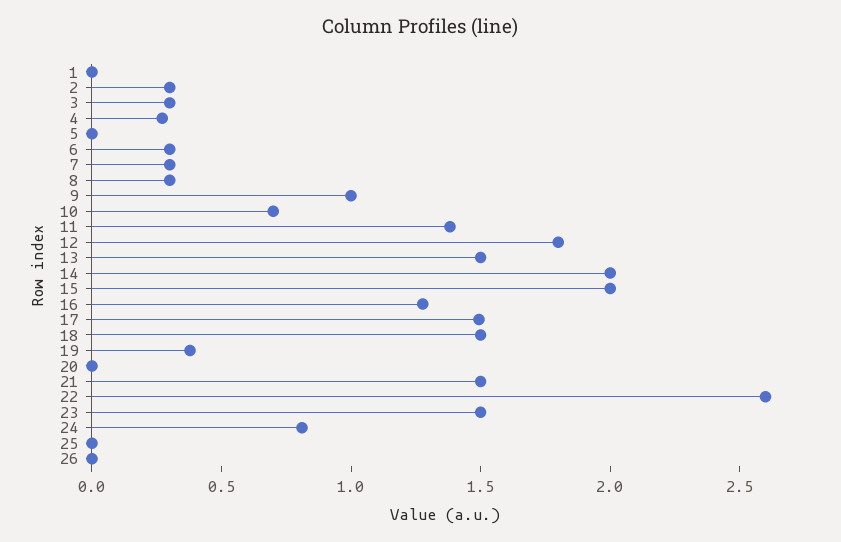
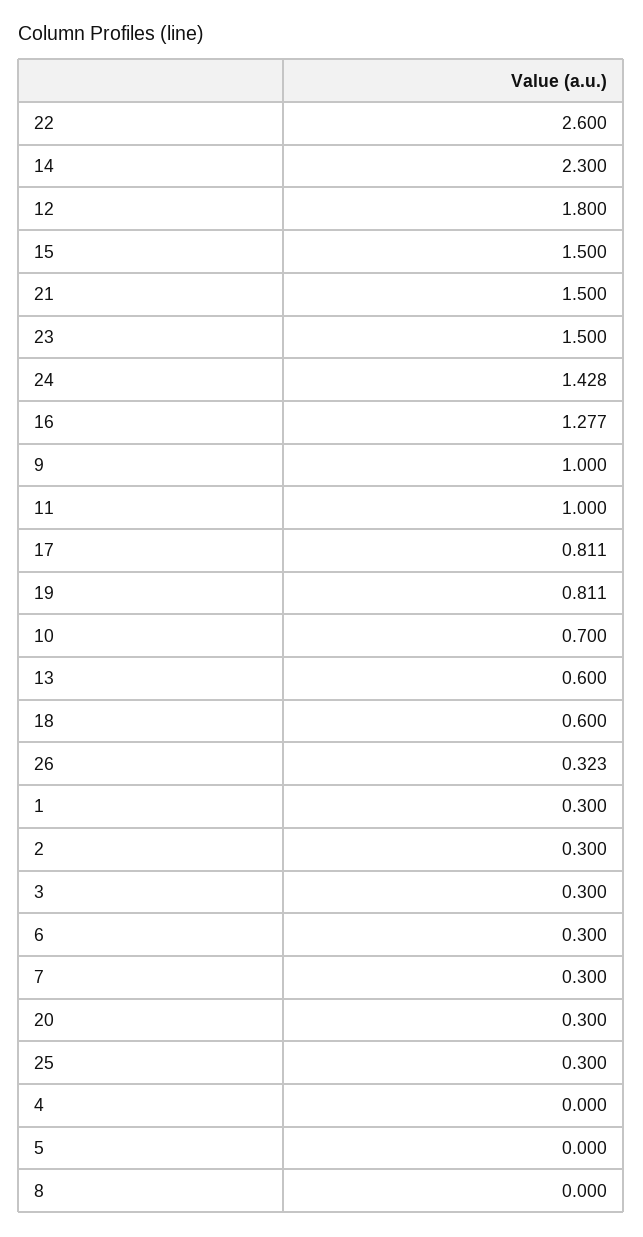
  {
-   "1": 0,
+   "1": 0.3,
    "2": 0.3,
    "3": 0.3,
-   "4": 0.3,
+   "4": 0,
    "5": 0,
    "6": 0.3,
    "7": 0.3,
-   "8": 0.3,
+   "8": 0,
    "9": 1,
    "10": 0.7,
-   "11": 1.4,
+   "11": 1,
    "12": 1.8,
-   "13": 1.5,
+   "13": 0.6,
-   "14": 2,
+   "14": 2.3,
-   "15": 2,
+   "15": 1.5,
    "16": 1.277,
-   "17": 1.5,
+   "17": 0.811,
-   "18": 1.5,
+   "18": 0.6,
-   "19": 0.4,
+   "19": 0.811,
-   "20": 0,
+   "20": 0.3,
    "21": 1.5,
    "22": 2.6,
    "23": 1.5,
-   "24": 0.8,
+   "24": 1.428,
-   "25": 0,
+   "25": 0.3,
-   "26": 0
+   "26": 0.323
  }

